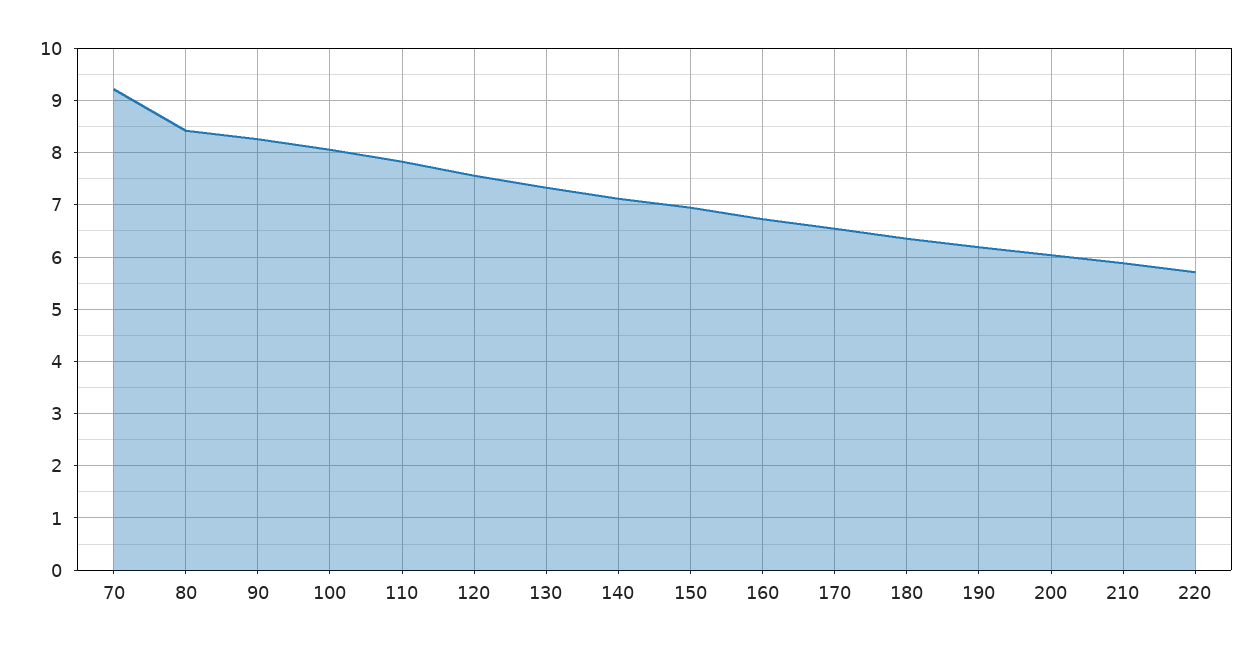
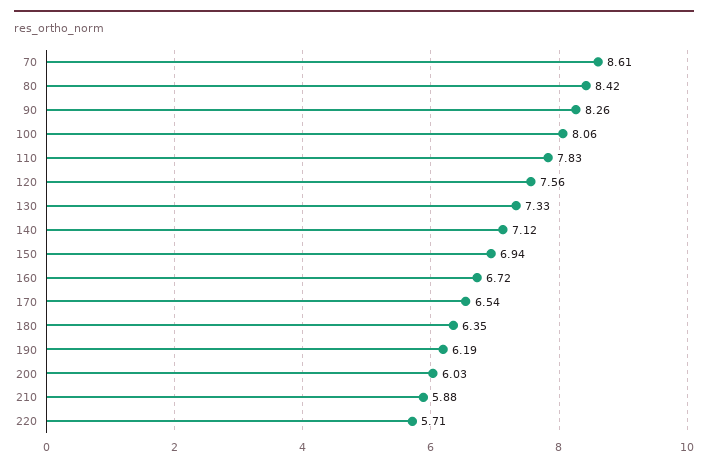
  {
-   "70": 9.2,
+   "70": 8.61,
    "80": 8.42,
    "90": 8.26,
    "100": 8.06,
    "110": 7.83,
    "120": 7.56,
    "130": 7.33,
    "140": 7.12,
    "150": 6.94,
    "160": 6.72,
    "170": 6.54,
    "180": 6.35,
    "190": 6.19,
    "200": 6.03,
    "210": 5.88,
    "220": 5.71
  }

